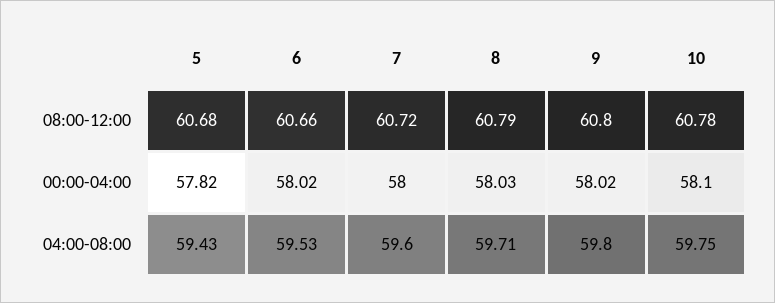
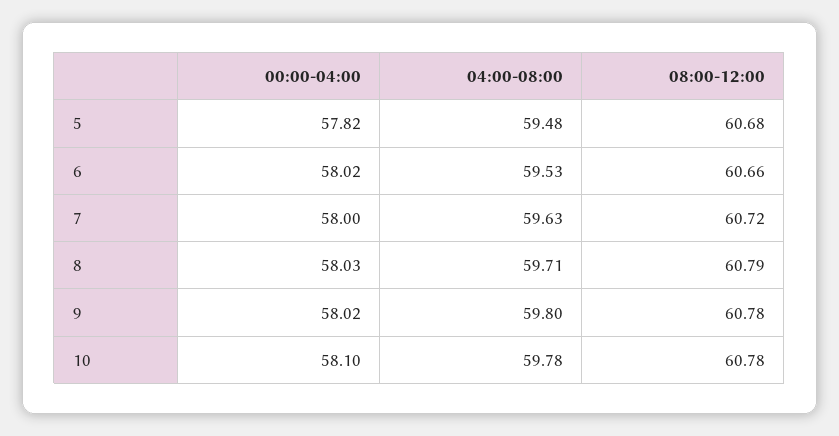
  {
    "5": {
      "08:00-12:00": 60.68,
      "00:00-04:00": 57.82,
-     "04:00-08:00": 59.43
+     "04:00-08:00": 59.48
    },
    "6": {
      "08:00-12:00": 60.66,
      "00:00-04:00": 58.02,
      "04:00-08:00": 59.53
    },
    "7": {
      "08:00-12:00": 60.72,
      "00:00-04:00": 58,
-     "04:00-08:00": 59.6
+     "04:00-08:00": 59.63
    },
    "8": {
      "08:00-12:00": 60.79,
      "00:00-04:00": 58.03,
      "04:00-08:00": 59.71
    },
    "9": {
-     "08:00-12:00": 60.8,
+     "08:00-12:00": 60.78,
      "00:00-04:00": 58.02,
      "04:00-08:00": 59.8
    },
    "10": {
      "08:00-12:00": 60.78,
      "00:00-04:00": 58.1,
-     "04:00-08:00": 59.75
+     "04:00-08:00": 59.78
    }
  }

